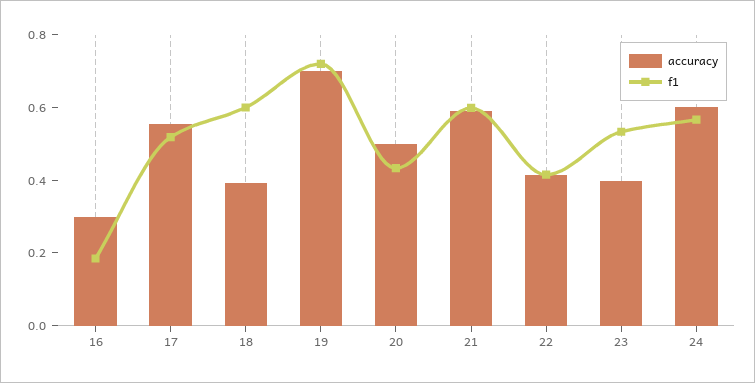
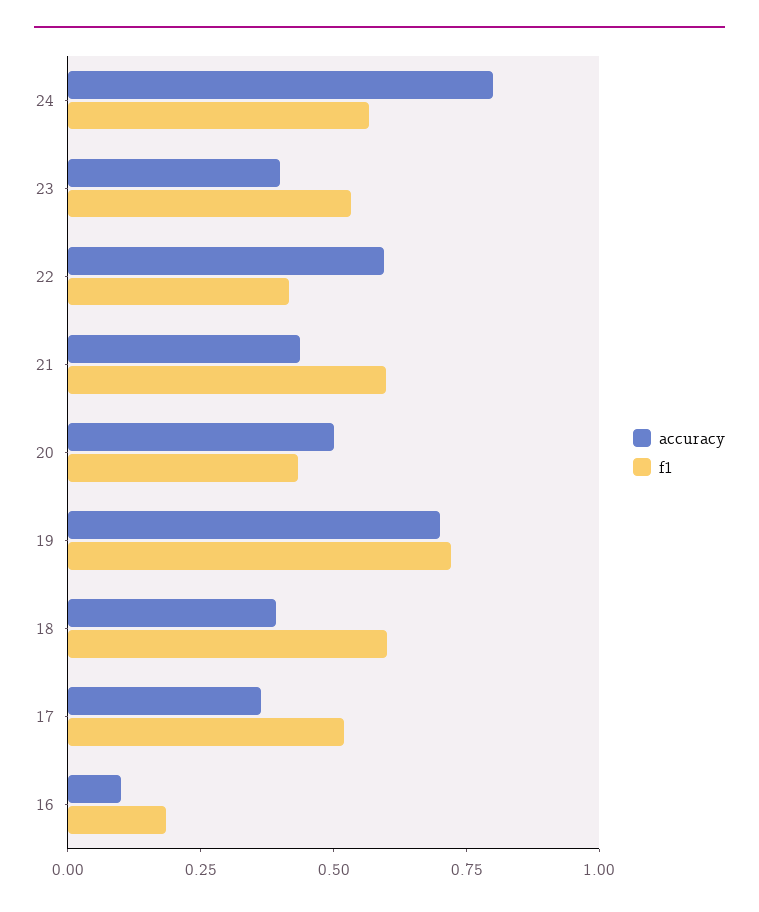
  {
    "accuracy": {
-     "16": 0.3,
+     "16": 0.1,
-     "17": 0.55,
+     "17": 0.35,
      "18": 0.4,
      "19": 0.7,
      "20": 0.5,
-     "21": 0.6,
+     "21": 0.45,
-     "22": 0.4,
+     "22": 0.6,
      "23": 0.4,
-     "24": 0.6
+     "24": 0.8
    },
    "f1": {
      "16": 0.2,
      "17": 0.5,
      "18": 0.6,
      "19": 0.7,
      "20": 0.45,
      "21": 0.6,
      "22": 0.4,
      "23": 0.55,
      "24": 0.55
    }
  }

